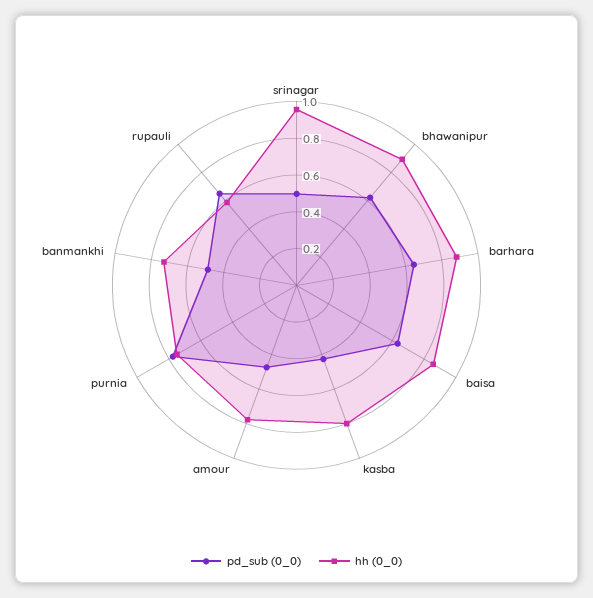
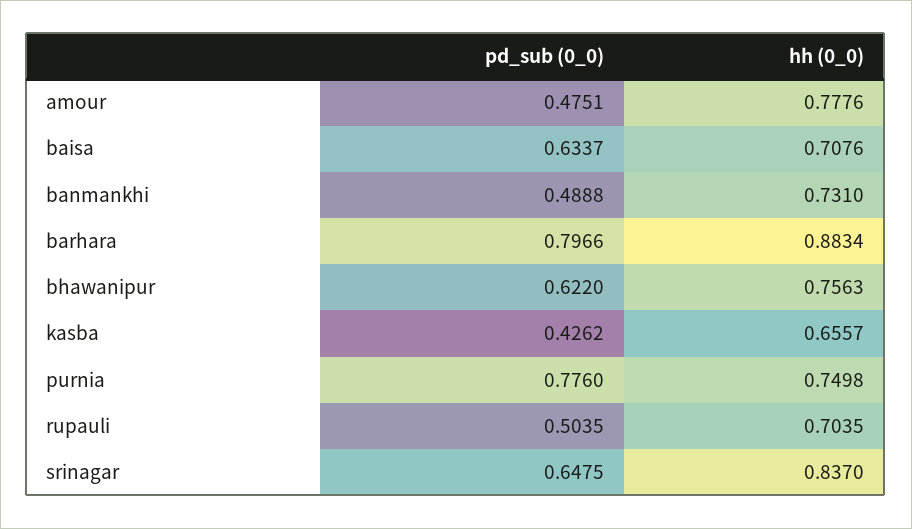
  {
    "pd_sub (0_0)": {
-     "srinagar": 0.5,
+     "srinagar": 0.6475,
      "bhawanipur": 0.622,
-     "barhara": 0.65,
+     "barhara": 0.7966,
      "baisa": 0.6337,
      "kasba": 0.4262,
      "amour": 0.4751,
      "purnia": 0.776,
      "banmankhi": 0.4888,
-     "rupauli": 0.65
+     "rupauli": 0.5035
    },
    "hh (0_0)": {
-     "srinagar": 0.95,
+     "srinagar": 0.837,
-     "bhawanipur": 0.9,
+     "bhawanipur": 0.7563,
      "barhara": 0.8834,
-     "baisa": 0.85,
+     "baisa": 0.7076,
-     "kasba": 0.8,
+     "kasba": 0.6557,
      "amour": 0.7776,
      "purnia": 0.7498,
      "banmankhi": 0.731,
-     "rupauli": 0.6
+     "rupauli": 0.7035
    }
  }

